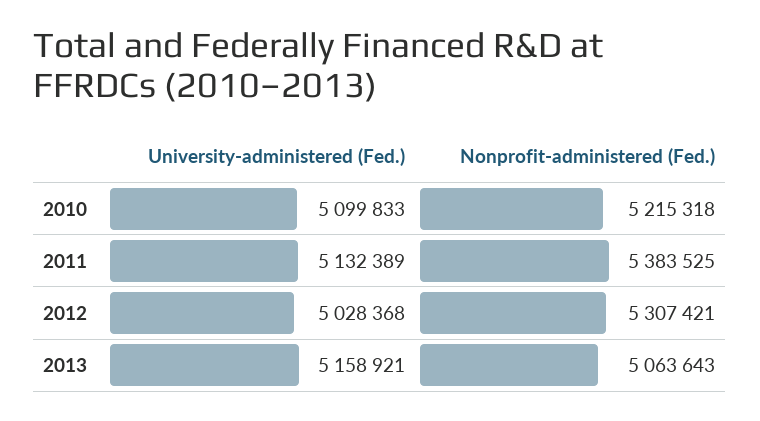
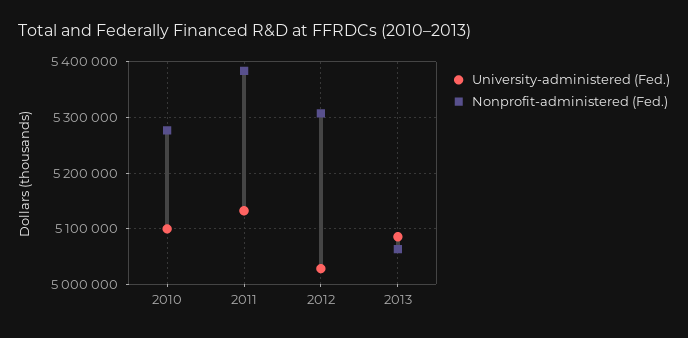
  {
    "University-administered (Fed.)": {
      "2010": 5099833,
      "2011": 5132389,
      "2012": 5028368,
-     "2013": 5158921
+     "2013": 5080000
    },
    "Nonprofit-administered (Fed.)": {
-     "2010": 5215318,
+     "2010": 5280000,
      "2011": 5383525,
      "2012": 5307421,
      "2013": 5063643
    }
  }

